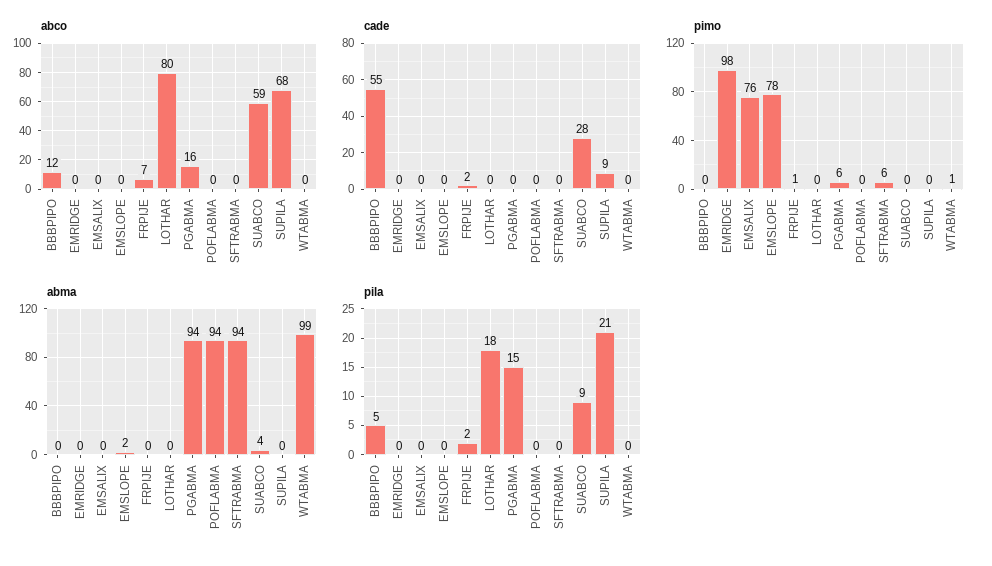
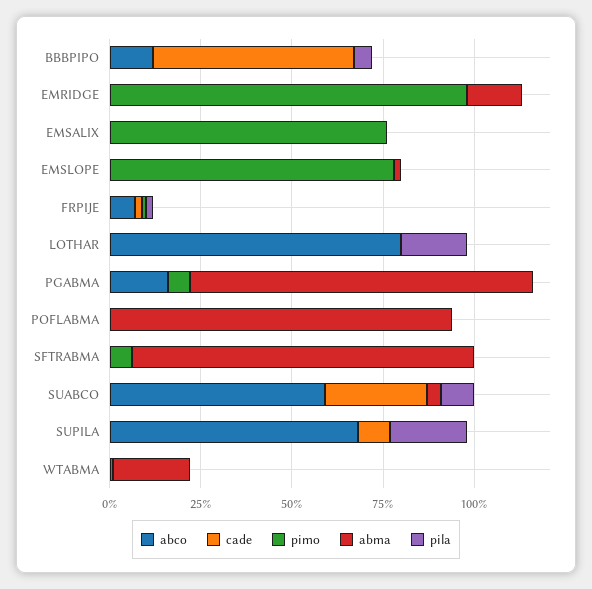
  {
    "abco": {
      "BBBPIPO": 12,
      "EMRIDGE": 0,
      "EMSALIX": 0,
      "EMSLOPE": 0,
      "FRPIJE": 7,
      "LOTHAR": 80,
      "PGABMA": 16,
      "POFLABMA": 0,
      "SFTRABMA": 0,
      "SUABCO": 59,
      "SUPILA": 68,
      "WTABMA": 0
    },
    "cade": {
      "BBBPIPO": 55,
      "EMRIDGE": 0,
      "EMSALIX": 0,
      "EMSLOPE": 0,
      "FRPIJE": 2,
      "LOTHAR": 0,
      "PGABMA": 0,
      "POFLABMA": 0,
      "SFTRABMA": 0,
      "SUABCO": 28,
      "SUPILA": 9,
      "WTABMA": 0
    },
    "pimo": {
      "BBBPIPO": 0,
      "EMRIDGE": 98,
      "EMSALIX": 76,
      "EMSLOPE": 78,
      "FRPIJE": 1,
      "LOTHAR": 0,
      "PGABMA": 6,
      "POFLABMA": 0,
      "SFTRABMA": 6,
      "SUABCO": 0,
      "SUPILA": 0,
      "WTABMA": 1
    },
    "abma": {
      "BBBPIPO": 0,
-     "EMRIDGE": 0,
+     "EMRIDGE": 15,
      "EMSALIX": 0,
      "EMSLOPE": 2,
      "FRPIJE": 0,
      "LOTHAR": 0,
      "PGABMA": 94,
      "POFLABMA": 94,
      "SFTRABMA": 94,
      "SUABCO": 4,
      "SUPILA": 0,
-     "WTABMA": 99
+     "WTABMA": 20
    },
    "pila": {
      "BBBPIPO": 5,
      "EMRIDGE": 0,
      "EMSALIX": 0,
      "EMSLOPE": 0,
      "FRPIJE": 2,
      "LOTHAR": 18,
-     "PGABMA": 15,
+     "PGABMA": 0,
      "POFLABMA": 0,
      "SFTRABMA": 0,
      "SUABCO": 9,
      "SUPILA": 21,
      "WTABMA": 0
    }
  }

